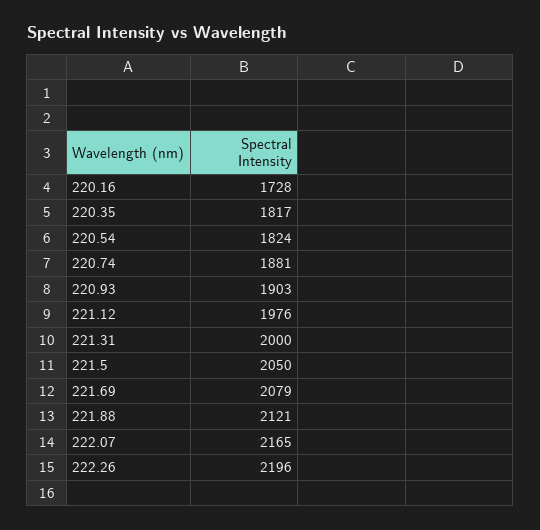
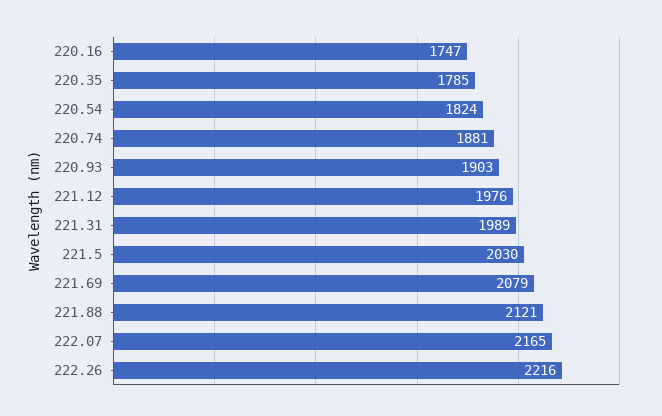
  {
-   "220.16": 1728,
+   "220.16": 1747,
-   "220.35": 1817,
+   "220.35": 1785,
    "220.54": 1824,
    "220.74": 1881,
    "220.93": 1903,
    "221.12": 1976,
-   "221.31": 2000,
+   "221.31": 1989,
-   "221.5": 2050,
+   "221.5": 2030,
    "221.69": 2079,
    "221.88": 2121,
    "222.07": 2165,
-   "222.26": 2196
+   "222.26": 2216
  }

